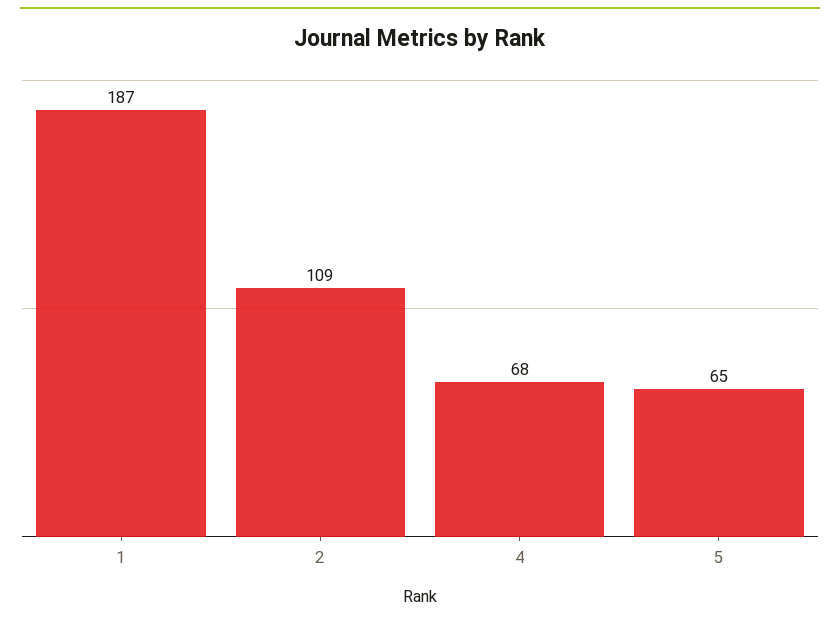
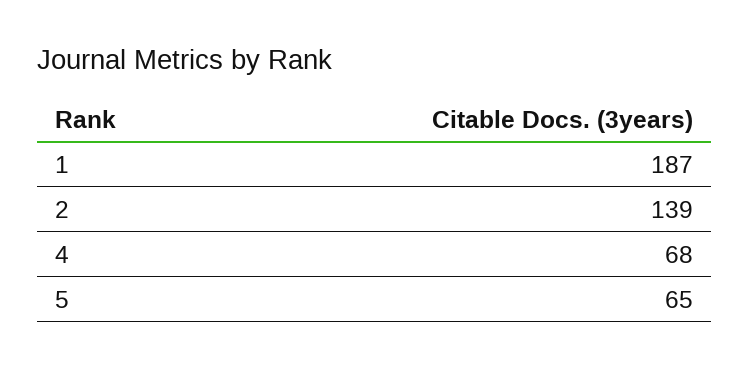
  {
    "1": 187,
-   "2": 109,
+   "2": 139,
    "4": 68,
    "5": 65
  }

